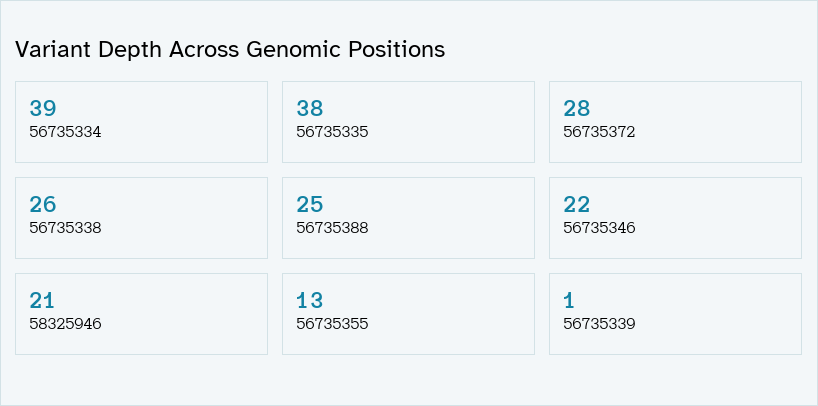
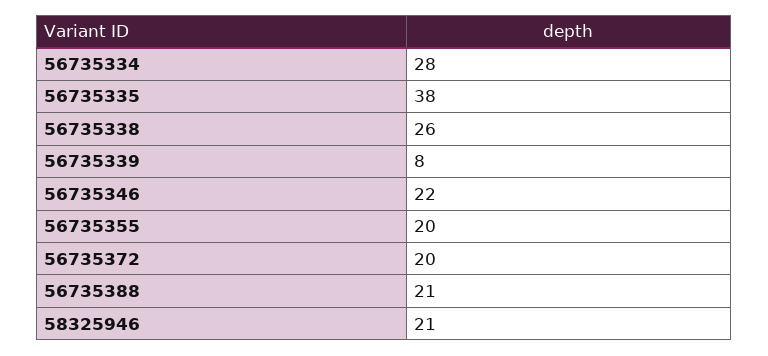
  {
-   "56735334": 39,
+   "56735334": 28,
    "56735335": 38,
-   "56735372": 28,
+   "56735372": 20,
    "56735338": 26,
-   "56735388": 25,
+   "56735388": 21,
    "56735346": 22,
    "58325946": 21,
-   "56735355": 13,
+   "56735355": 20,
-   "56735339": 1
+   "56735339": 8
  }

